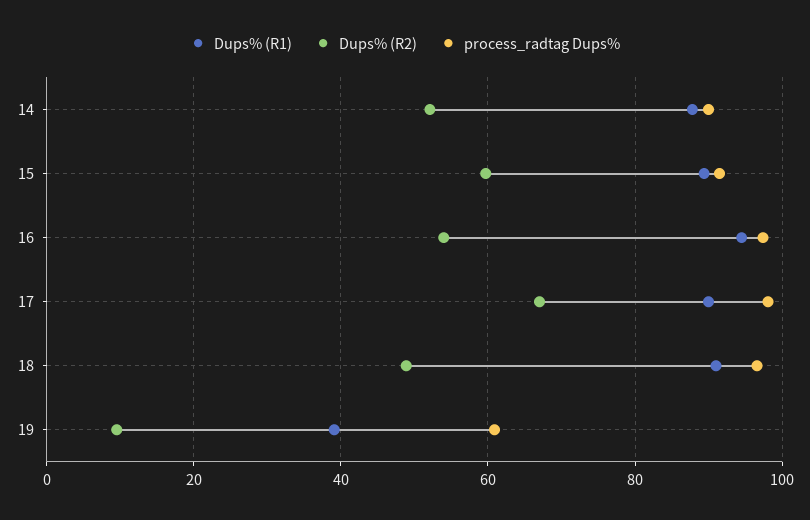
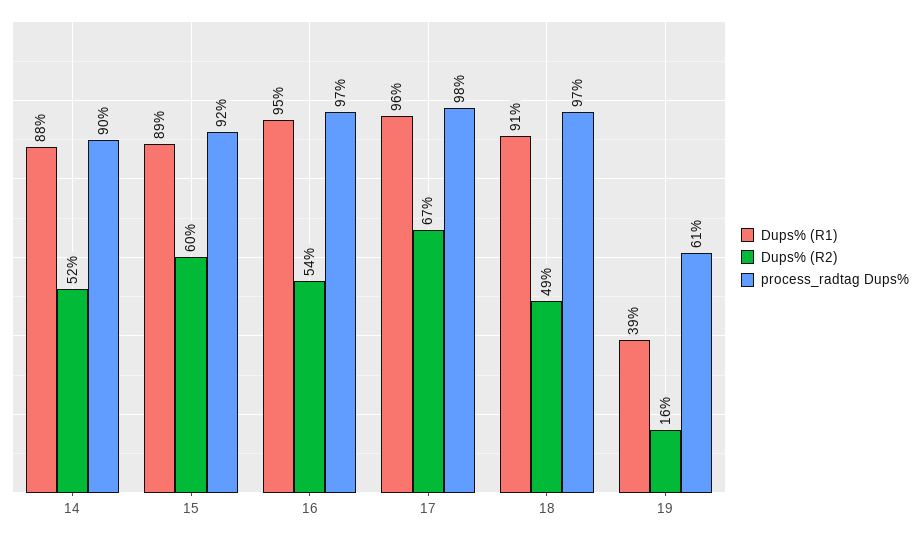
  {
    "Dups% (R1)": {
      "14": 88,
      "15": 89,
      "16": 95,
-     "17": 90,
+     "17": 96,
      "18": 91,
      "19": 39
    },
    "Dups% (R2)": {
      "14": 52,
      "15": 60,
      "16": 54,
      "17": 67,
      "18": 49,
-     "19": 10
+     "19": 16
    },
    "process_radtag Dups%": {
      "14": 90,
      "15": 92,
      "16": 97,
      "17": 98,
      "18": 97,
      "19": 61
    }
  }

